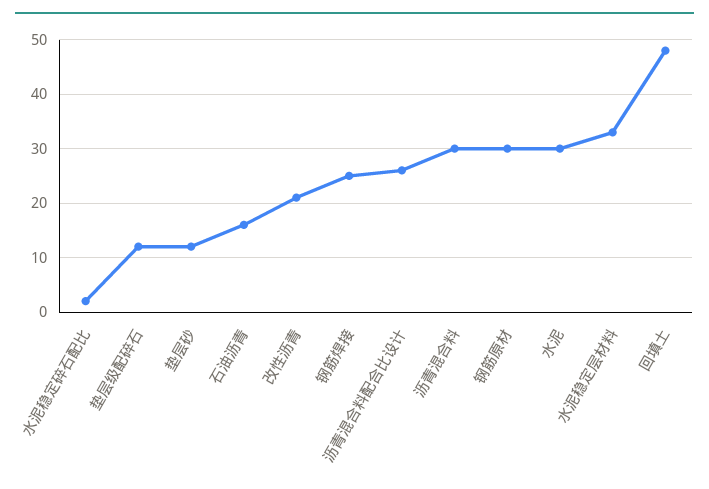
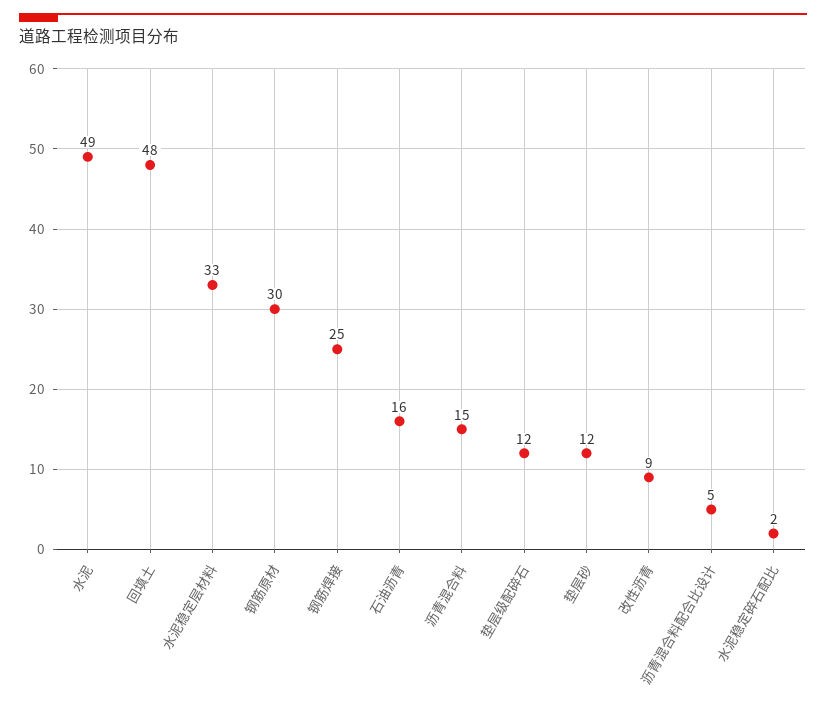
  {
    "水泥稳定碎石配比": 2,
    "垫层级配碎石": 12,
    "垫层砂": 12,
    "石油沥青": 16,
-   "改性沥青": 20,
+   "改性沥青": 9,
    "钢筋焊接": 25,
-   "沥青混合料配合比设计": 25,
+   "沥青混合料配合比设计": 5,
-   "沥青混合料": 30,
+   "沥青混合料": 15,
    "钢筋原材": 30,
-   "水泥": 30,
+   "水泥": 49,
    "水泥稳定层材料": 33,
    "回填土": 48
  }

